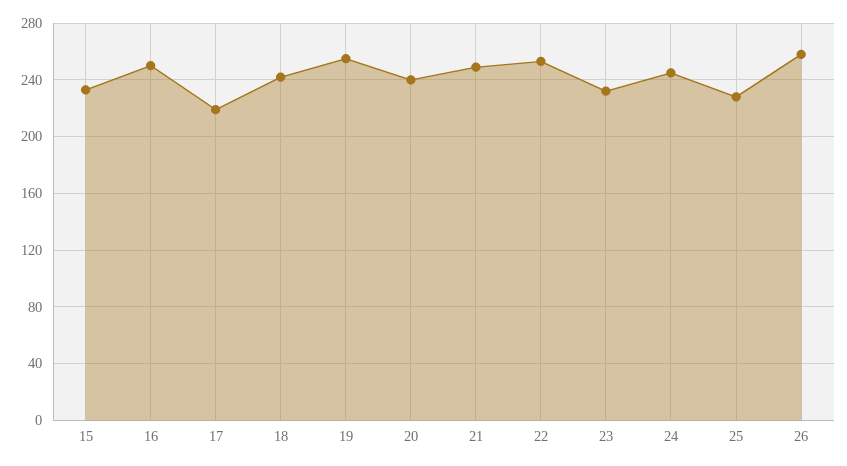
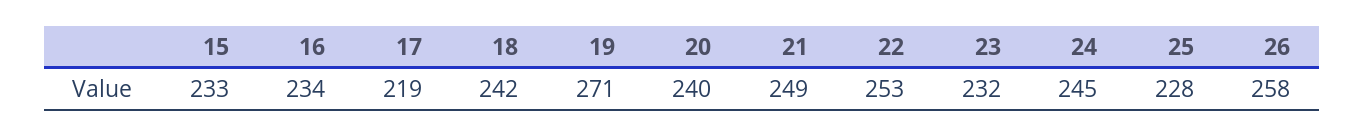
  {
    "15": 233,
-   "16": 250,
+   "16": 234,
    "17": 219,
    "18": 242,
-   "19": 255,
+   "19": 271,
    "20": 240,
    "21": 249,
    "22": 253,
    "23": 232,
    "24": 245,
    "25": 228,
    "26": 258
  }

